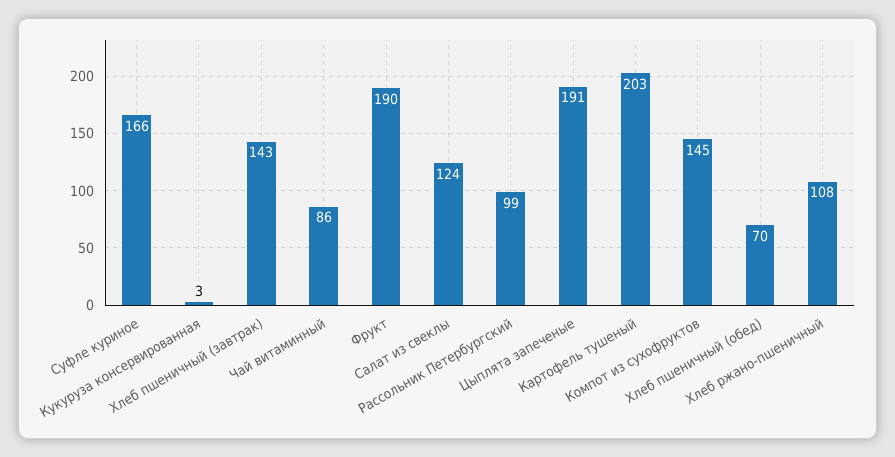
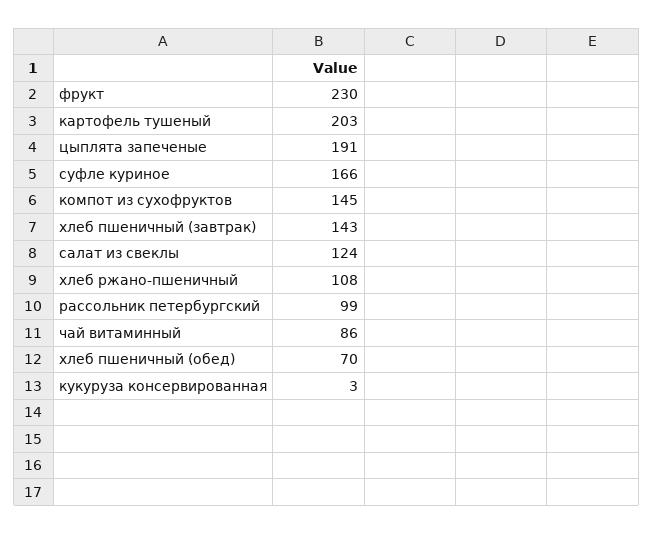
  {
    "Суфле куриное": 166,
    "Кукуруза консервированная": 3,
    "Хлеб пшеничный (завтрак)": 143,
    "Чай витаминный": 86,
-   "Фрукт": 190,
+   "Фрукт": 230,
    "Салат из свеклы": 124,
    "Рассольник Петербургский": 99,
    "Цыплята запеченые": 191,
    "Картофель тушеный": 203,
    "Компот из сухофруктов": 145,
    "Хлеб пшеничный (обед)": 70,
    "Хлеб ржано-пшеничный": 108
  }

